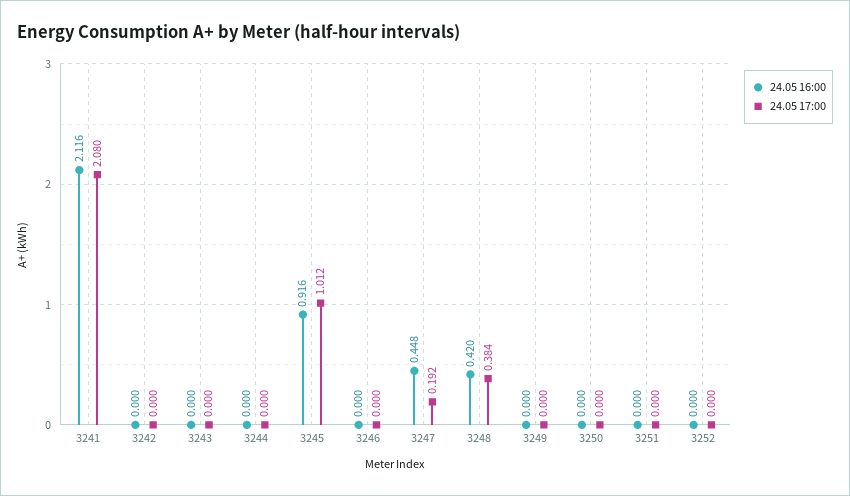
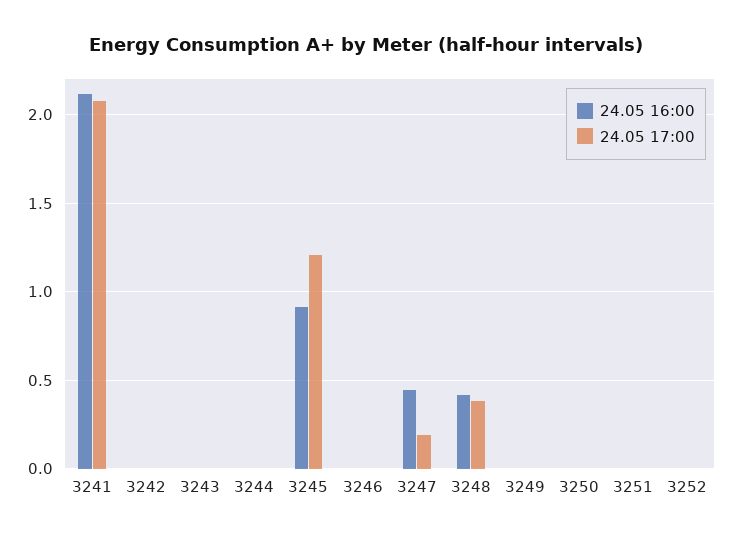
  {
    "24.05 16:00": {
      "3241": 2.116,
      "3242": 0,
      "3243": 0,
      "3244": 0,
      "3245": 0.916,
      "3246": 0,
      "3247": 0.448,
      "3248": 0.42,
      "3249": 0,
      "3250": 0,
      "3251": 0,
      "3252": 0
    },
    "24.05 17:00": {
      "3241": 2.08,
      "3242": 0,
      "3243": 0,
      "3244": 0,
-     "3245": 1.012,
+     "3245": 1.2,
      "3246": 0,
      "3247": 0.192,
      "3248": 0.384,
      "3249": 0,
      "3250": 0,
      "3251": 0,
      "3252": 0
    }
  }

